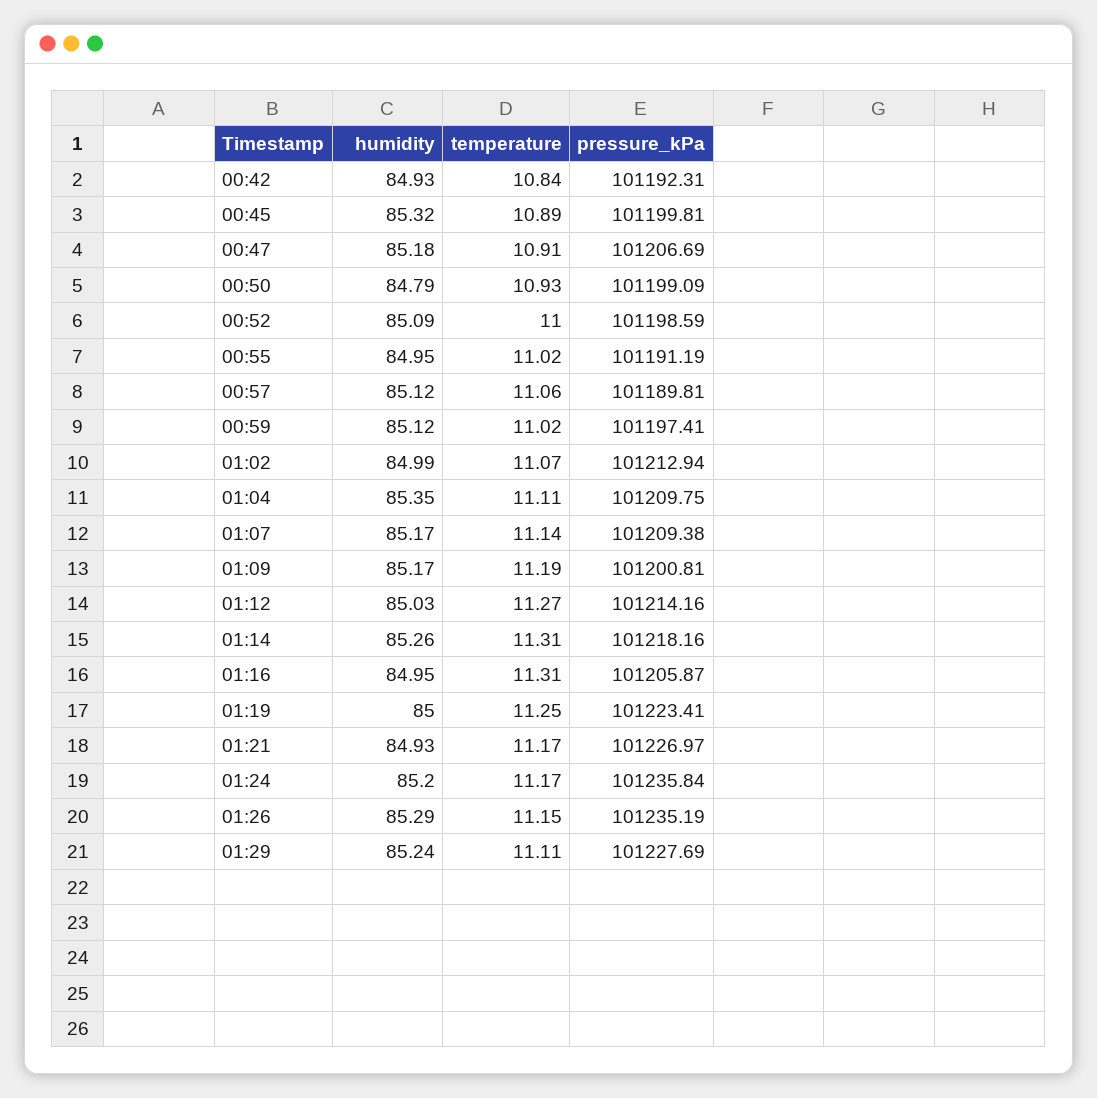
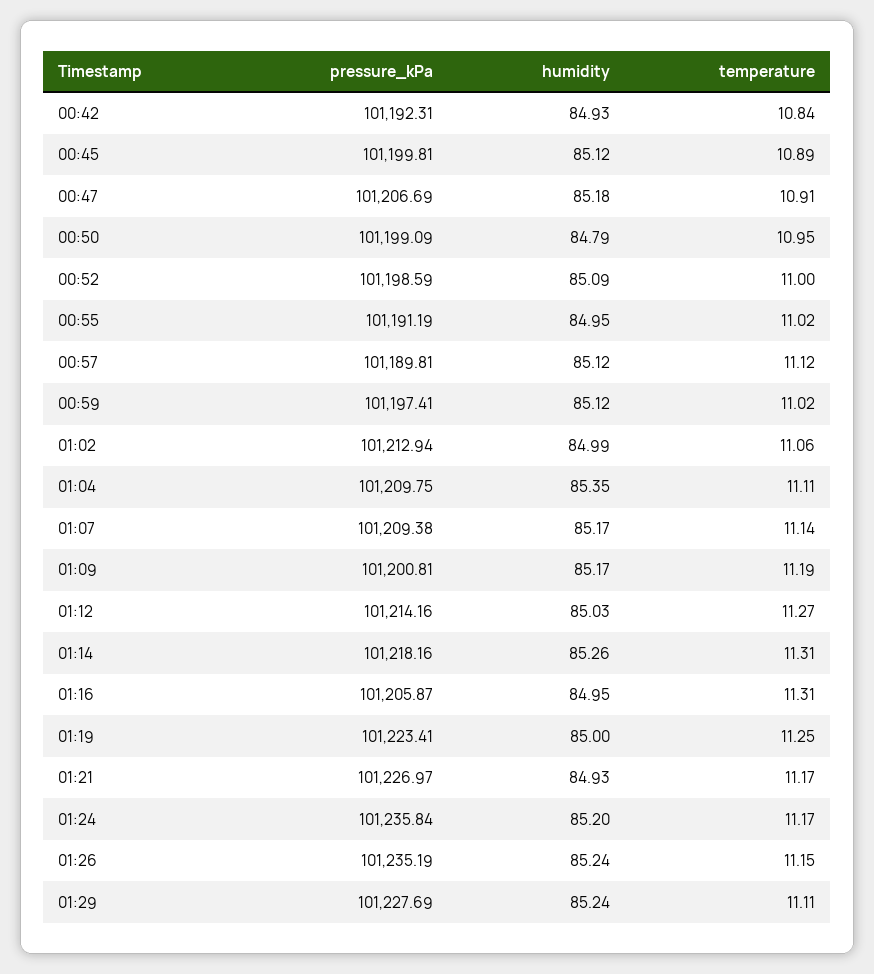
  {
    "humidity": {
      "00:42": 84.93,
-     "00:45": 85.32,
+     "00:45": 85.12,
      "00:47": 85.18,
      "00:50": 84.79,
      "00:52": 85.09,
      "00:55": 84.95,
      "00:57": 85.12,
      "00:59": 85.12,
      "01:02": 84.99,
      "01:04": 85.35,
      "01:07": 85.17,
      "01:09": 85.17,
      "01:12": 85.03,
      "01:14": 85.26,
      "01:16": 84.95,
      "01:19": 85,
      "01:21": 84.93,
      "01:24": 85.2,
-     "01:26": 85.29,
+     "01:26": 85.24,
      "01:29": 85.24
    },
    "temperature": {
      "00:42": 10.84,
      "00:45": 10.89,
      "00:47": 10.91,
-     "00:50": 10.93,
+     "00:50": 10.95,
      "00:52": 11,
      "00:55": 11.02,
-     "00:57": 11.06,
+     "00:57": 11.12,
      "00:59": 11.02,
-     "01:02": 11.07,
+     "01:02": 11.06,
      "01:04": 11.11,
      "01:07": 11.14,
      "01:09": 11.19,
      "01:12": 11.27,
      "01:14": 11.31,
      "01:16": 11.31,
      "01:19": 11.25,
      "01:21": 11.17,
      "01:24": 11.17,
      "01:26": 11.15,
      "01:29": 11.11
    },
    "pressure_kPa": {
      "00:42": 101192.31,
      "00:45": 101199.81,
      "00:47": 101206.69,
      "00:50": 101199.09,
      "00:52": 101198.59,
      "00:55": 101191.19,
      "00:57": 101189.81,
      "00:59": 101197.41,
      "01:02": 101212.94,
      "01:04": 101209.75,
      "01:07": 101209.38,
      "01:09": 101200.81,
      "01:12": 101214.16,
      "01:14": 101218.16,
      "01:16": 101205.87,
      "01:19": 101223.41,
      "01:21": 101226.97,
      "01:24": 101235.84,
      "01:26": 101235.19,
      "01:29": 101227.69
    }
  }

